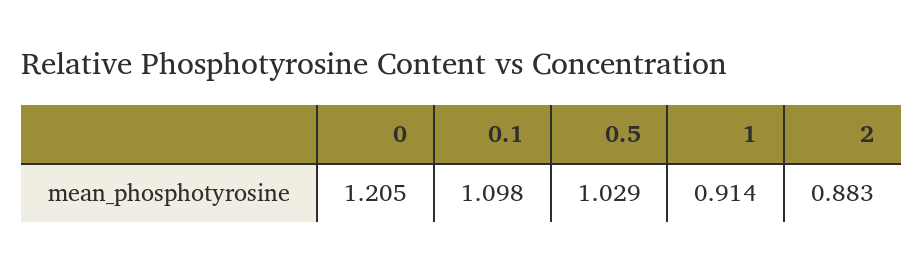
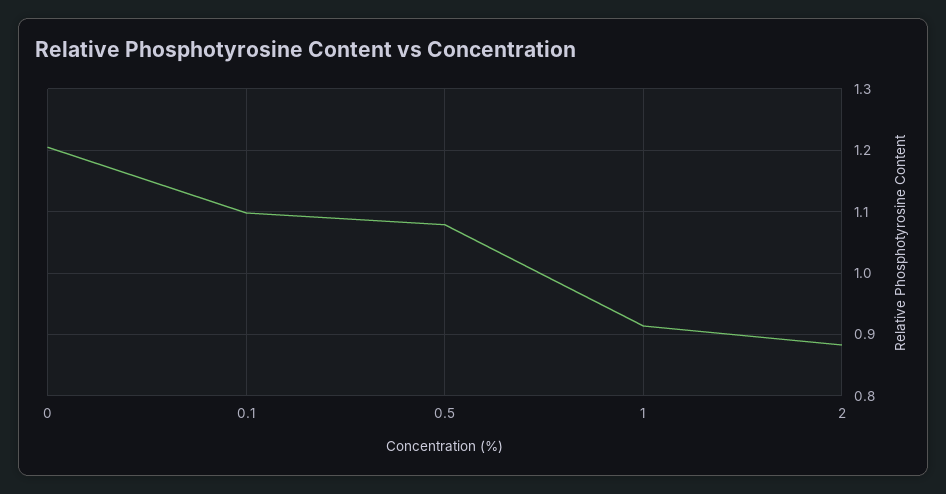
  {
    "0": 1.205,
    "0.1": 1.098,
-   "0.5": 1.029,
+   "0.5": 1.08,
    "1": 0.914,
    "2": 0.883
  }

